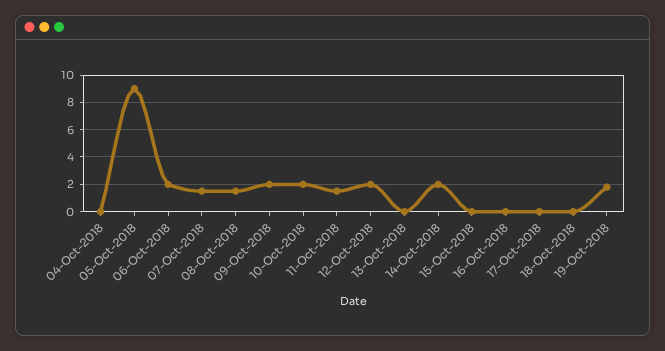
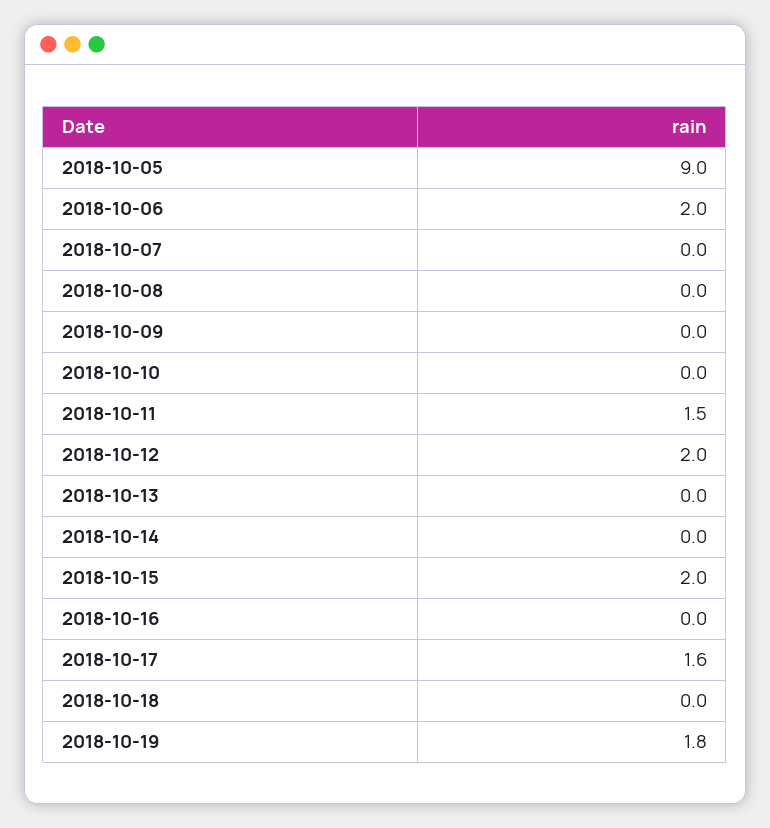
  {
-   "04-Oct-2018": 0,
    "05-Oct-2018": 9,
    "06-Oct-2018": 2,
-   "07-Oct-2018": 1.5,
+   "07-Oct-2018": 0,
-   "08-Oct-2018": 1.5,
+   "08-Oct-2018": 0,
-   "09-Oct-2018": 2,
+   "09-Oct-2018": 0,
-   "10-Oct-2018": 2,
+   "10-Oct-2018": 0,
    "11-Oct-2018": 1.5,
    "12-Oct-2018": 2,
    "13-Oct-2018": 0,
-   "14-Oct-2018": 2,
+   "14-Oct-2018": 0,
-   "15-Oct-2018": 0,
+   "15-Oct-2018": 2,
    "16-Oct-2018": 0,
-   "17-Oct-2018": 0,
+   "17-Oct-2018": 1.6,
    "18-Oct-2018": 0,
    "19-Oct-2018": 1.8
  }

